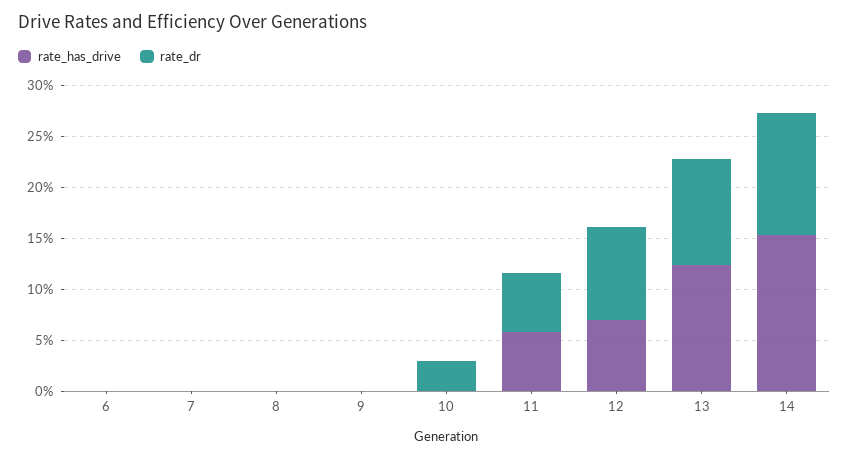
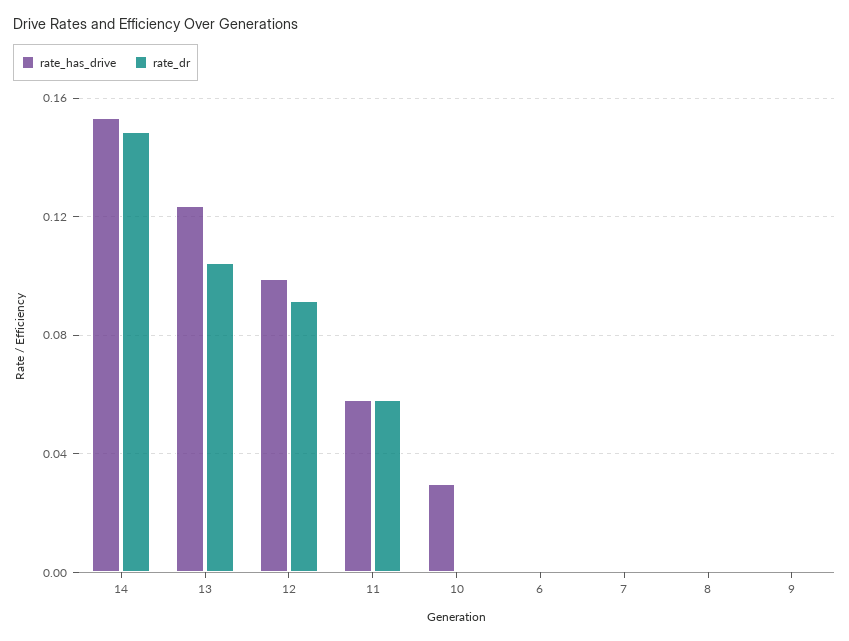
  {
    "rate_has_drive": {
      "6": 0,
      "7": 0,
      "8": 0,
      "9": 0,
-     "10": 0,
+     "10": 0.03,
      "11": 0.06,
-     "12": 0.07,
+     "12": 0.1,
      "13": 0.125,
      "14": 0.155
    },
    "rate_dr": {
      "6": 0,
      "7": 0,
      "8": 0,
      "9": 0,
-     "10": 0.03,
+     "10": 0,
      "11": 0.06,
      "12": 0.09,
      "13": 0.105,
-     "14": 0.12
+     "14": 0.15
    }
  }

